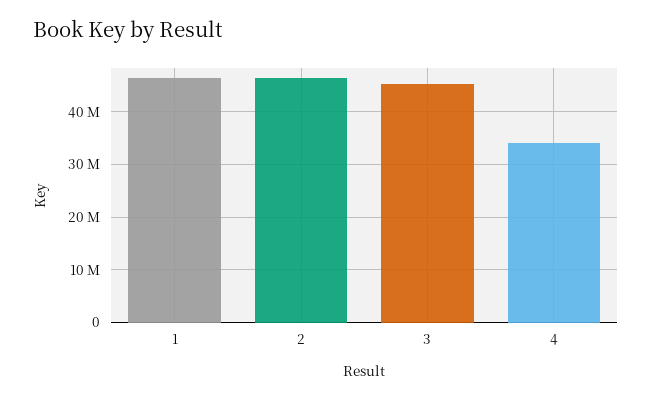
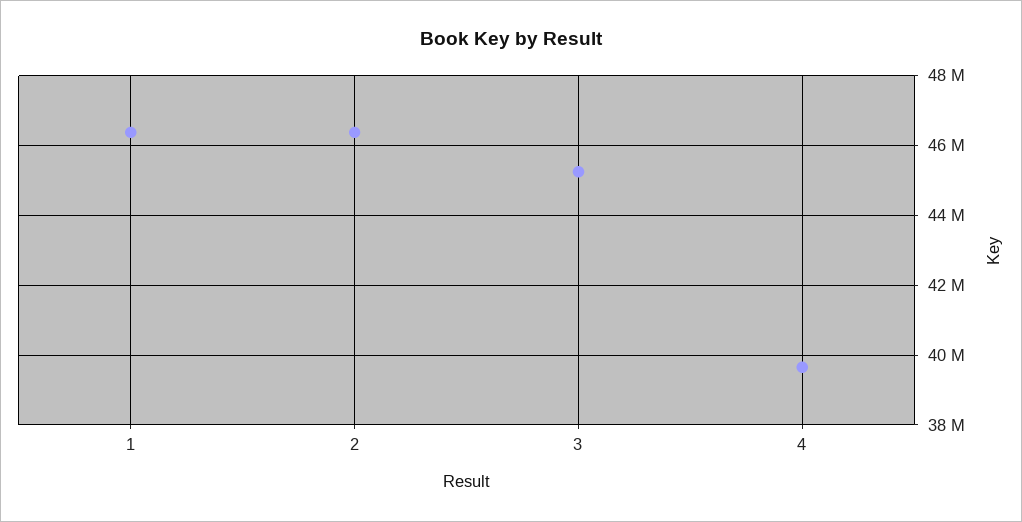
  {
    "1": 46400000,
    "2": 46400000,
    "3": 45200000,
-   "4": 34000000
+   "4": 39600000
  }

